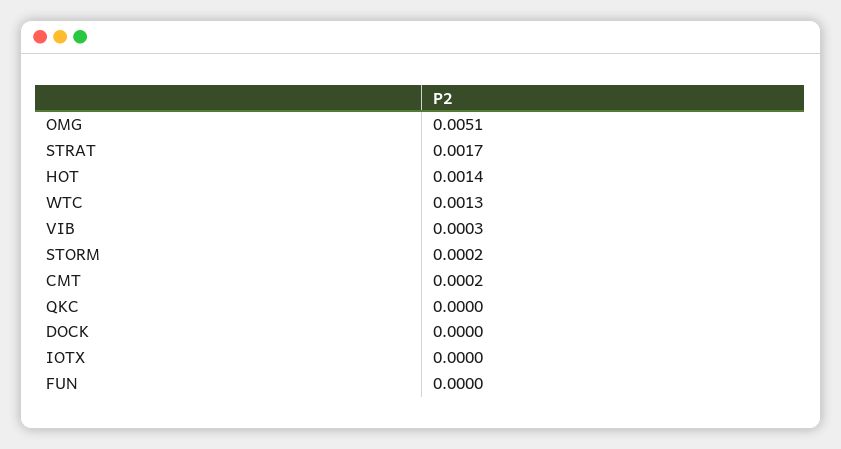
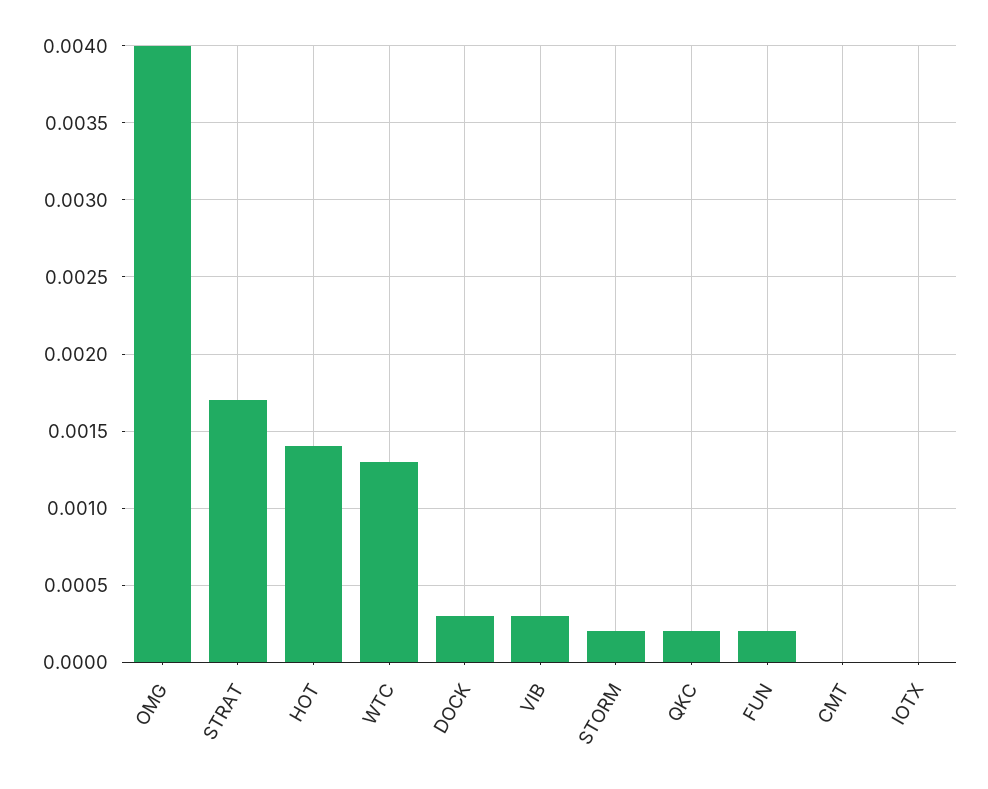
  {
-   "OMG": 0.0051,
+   "OMG": 0.004,
    "STRAT": 0.0017,
    "HOT": 0.0014,
    "WTC": 0.0013,
    "VIB": 0.0003,
    "STORM": 0.0002,
-   "CMT": 0.0002,
+   "CMT": 0,
-   "QKC": 0,
+   "QKC": 0.0002,
-   "DOCK": 0,
+   "DOCK": 0.0003,
    "IOTX": 0,
-   "FUN": 0
+   "FUN": 0.0002
  }

